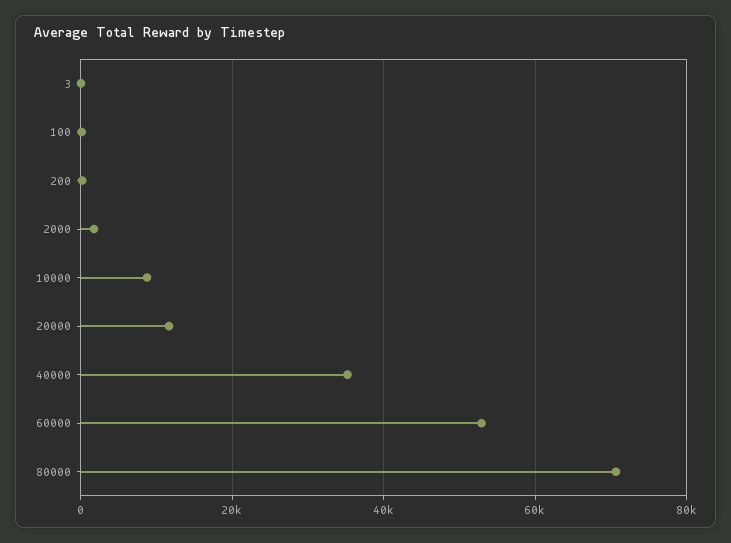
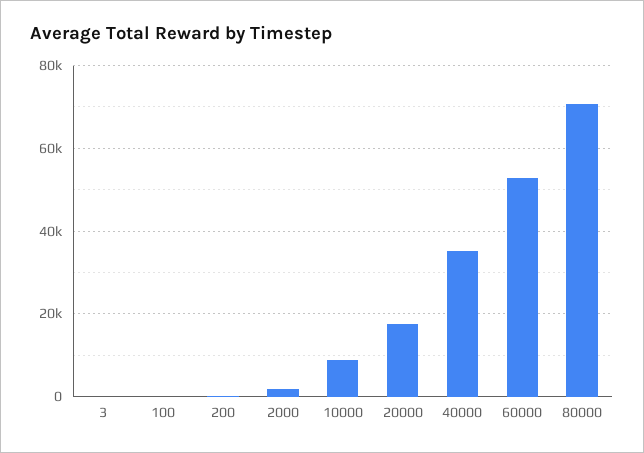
  {
    "3": 0,
    "100": 0,
    "200": 0,
    "2000": 2000,
    "10000": 8000,
-   "20000": 12000,
+   "20000": 18000,
    "40000": 36000,
    "60000": 52000,
    "80000": 70000
  }

